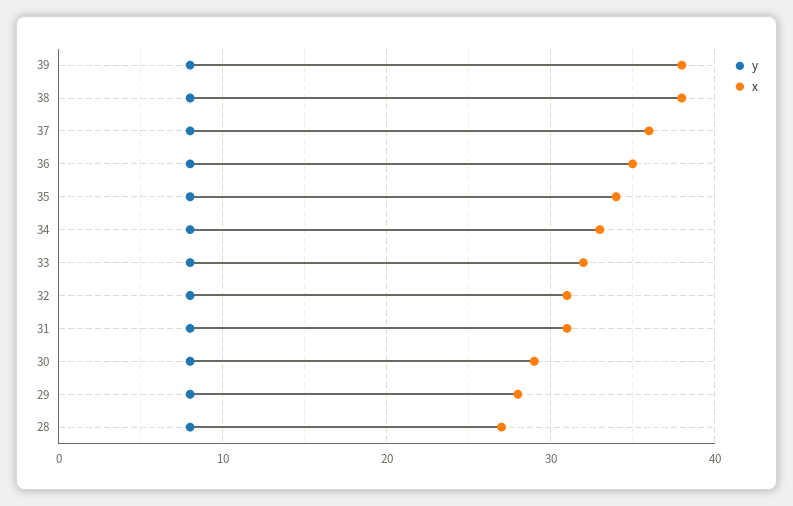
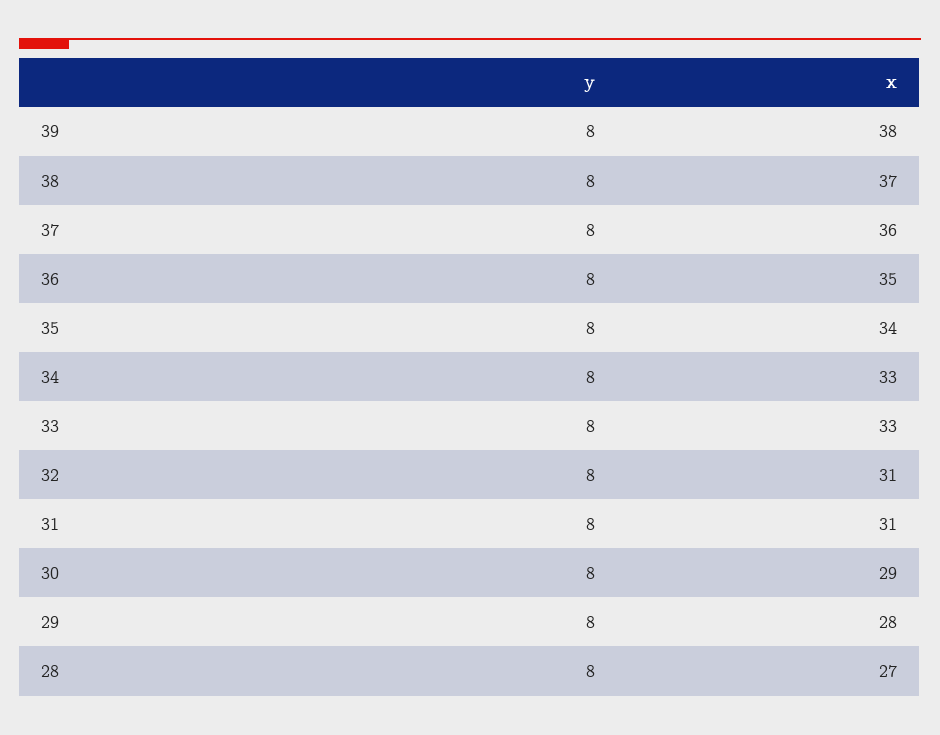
  {
    "y": {
      "39": 8,
      "38": 8,
      "37": 8,
      "36": 8,
      "35": 8,
      "34": 8,
      "33": 8,
      "32": 8,
      "31": 8,
      "30": 8,
      "29": 8,
      "28": 8
    },
    "x": {
      "39": 38,
-     "38": 38,
+     "38": 37,
      "37": 36,
      "36": 35,
      "35": 34,
      "34": 33,
-     "33": 32,
+     "33": 33,
      "32": 31,
      "31": 31,
      "30": 29,
      "29": 28,
      "28": 27
    }
  }

